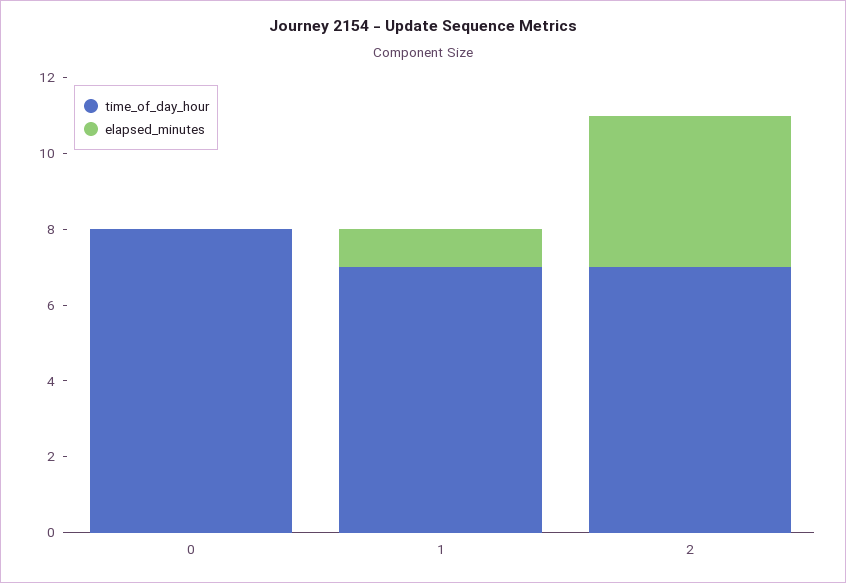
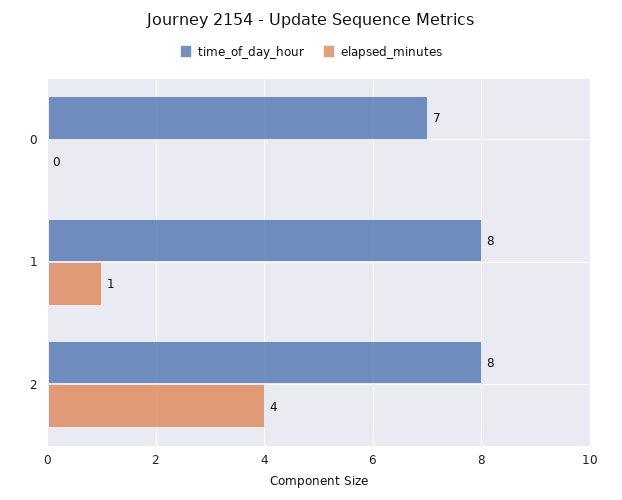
  {
    "time_of_day_hour": {
-     "0": 8,
+     "0": 7,
-     "1": 7,
+     "1": 8,
-     "2": 7
+     "2": 8
    },
    "elapsed_minutes": {
      "0": 0,
      "1": 1,
      "2": 4
    }
  }

